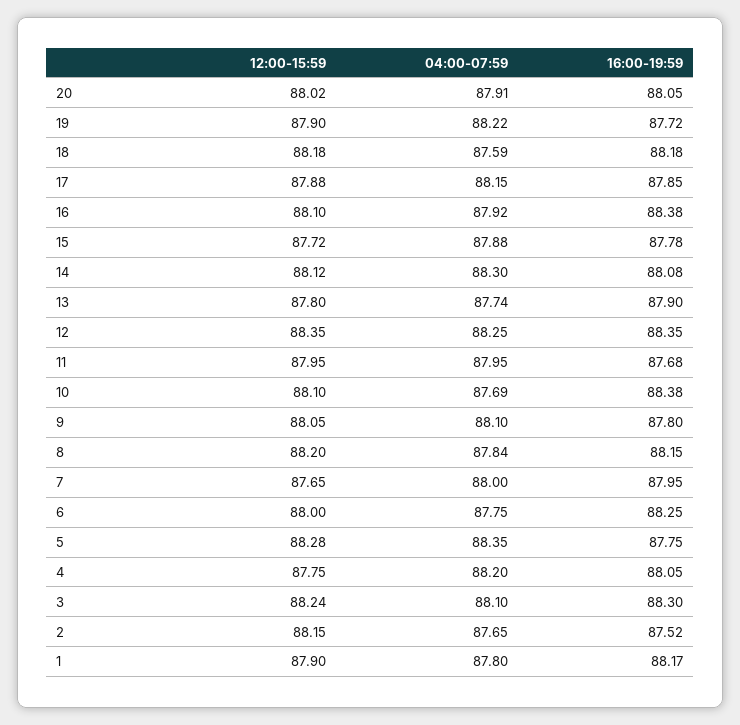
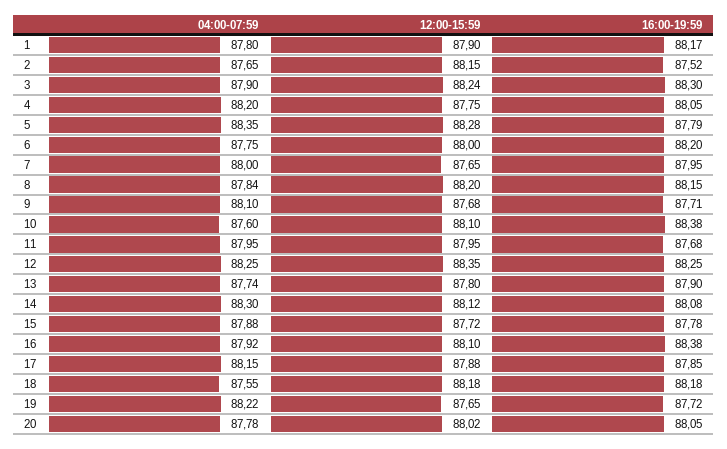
  {
    "12:00-15:59": {
      "20": 88.02,
-     "19": 87.9,
+     "19": 87.65,
      "18": 88.18,
      "17": 87.88,
      "16": 88.1,
      "15": 87.72,
      "14": 88.12,
      "13": 87.8,
      "12": 88.35,
      "11": 87.95,
      "10": 88.1,
-     "9": 88.05,
+     "9": 87.68,
      "8": 88.2,
      "7": 87.65,
      "6": 88,
      "5": 88.28,
      "4": 87.75,
      "3": 88.24,
      "2": 88.15,
      "1": 87.9
    },
    "04:00-07:59": {
-     "20": 87.91,
+     "20": 87.78,
      "19": 88.22,
-     "18": 87.59,
+     "18": 87.55,
      "17": 88.15,
      "16": 87.92,
      "15": 87.88,
      "14": 88.3,
      "13": 87.74,
      "12": 88.25,
      "11": 87.95,
-     "10": 87.69,
+     "10": 87.6,
      "9": 88.1,
      "8": 87.84,
      "7": 88,
      "6": 87.75,
      "5": 88.35,
      "4": 88.2,
-     "3": 88.1,
+     "3": 87.9,
      "2": 87.65,
      "1": 87.8
    },
    "16:00-19:59": {
      "20": 88.05,
      "19": 87.72,
      "18": 88.18,
      "17": 87.85,
      "16": 88.38,
      "15": 87.78,
      "14": 88.08,
      "13": 87.9,
-     "12": 88.35,
+     "12": 88.25,
      "11": 87.68,
      "10": 88.38,
-     "9": 87.8,
+     "9": 87.71,
      "8": 88.15,
      "7": 87.95,
-     "6": 88.25,
+     "6": 88.2,
-     "5": 87.75,
+     "5": 87.79,
      "4": 88.05,
      "3": 88.3,
      "2": 87.52,
      "1": 88.17
    }
  }

